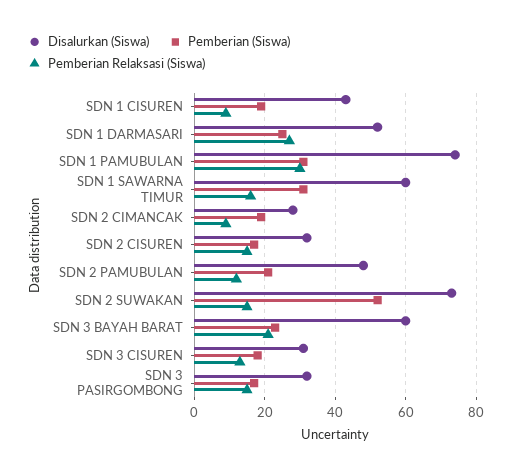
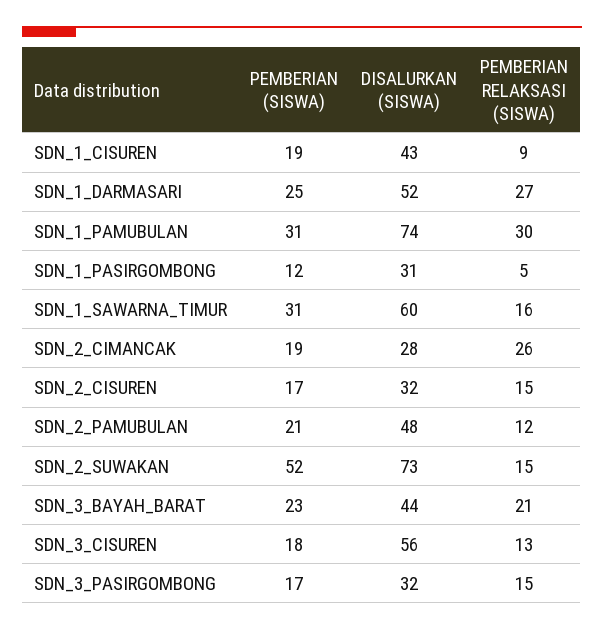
  {
    "Disalurkan (Siswa)": {
      "SDN 1 CISUREN": 43,
      "SDN 1 DARMASARI": 52,
      "SDN 1 PAMUBULAN": 74,
      "SDN 1 SAWARNA TIMUR": 60,
      "SDN 2 CIMANCAK": 28,
      "SDN 2 CISUREN": 32,
      "SDN 2 PAMUBULAN": 48,
      "SDN 2 SUWAKAN": 73,
-     "SDN 3 BAYAH BARAT": 60,
+     "SDN 3 BAYAH BARAT": 44,
-     "SDN 3 CISUREN": 30,
+     "SDN 3 CISUREN": 56,
-     "SDN 3 PASIRGOMBONG": 32
+     "SDN 3 PASIRGOMBONG": 32,
+     "SDN_1_PASIRGOMBONG": 31
    },
    "Pemberian (Siswa)": {
      "SDN 1 CISUREN": 19,
      "SDN 1 DARMASARI": 25,
      "SDN 1 PAMUBULAN": 31,
      "SDN 1 SAWARNA TIMUR": 31,
      "SDN 2 CIMANCAK": 19,
      "SDN 2 CISUREN": 17,
      "SDN 2 PAMUBULAN": 21,
      "SDN 2 SUWAKAN": 52,
      "SDN 3 BAYAH BARAT": 23,
      "SDN 3 CISUREN": 18,
-     "SDN 3 PASIRGOMBONG": 17
+     "SDN 3 PASIRGOMBONG": 17,
+     "SDN_1_PASIRGOMBONG": 12
    },
    "Pemberian Relaksasi (Siswa)": {
      "SDN 1 CISUREN": 9,
      "SDN 1 DARMASARI": 27,
      "SDN 1 PAMUBULAN": 30,
      "SDN 1 SAWARNA TIMUR": 16,
-     "SDN 2 CIMANCAK": 10,
+     "SDN 2 CIMANCAK": 26,
      "SDN 2 CISUREN": 15,
      "SDN 2 PAMUBULAN": 12,
      "SDN 2 SUWAKAN": 15,
      "SDN 3 BAYAH BARAT": 21,
      "SDN 3 CISUREN": 13,
-     "SDN 3 PASIRGOMBONG": 15
+     "SDN 3 PASIRGOMBONG": 15,
+     "SDN_1_PASIRGOMBONG": 5
    }
  }

